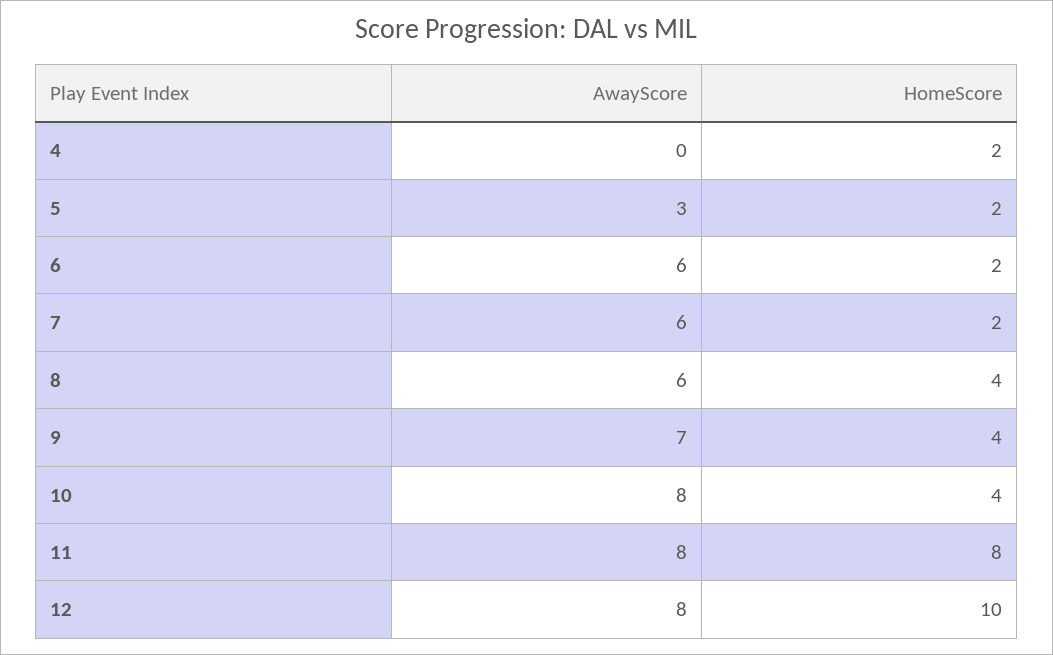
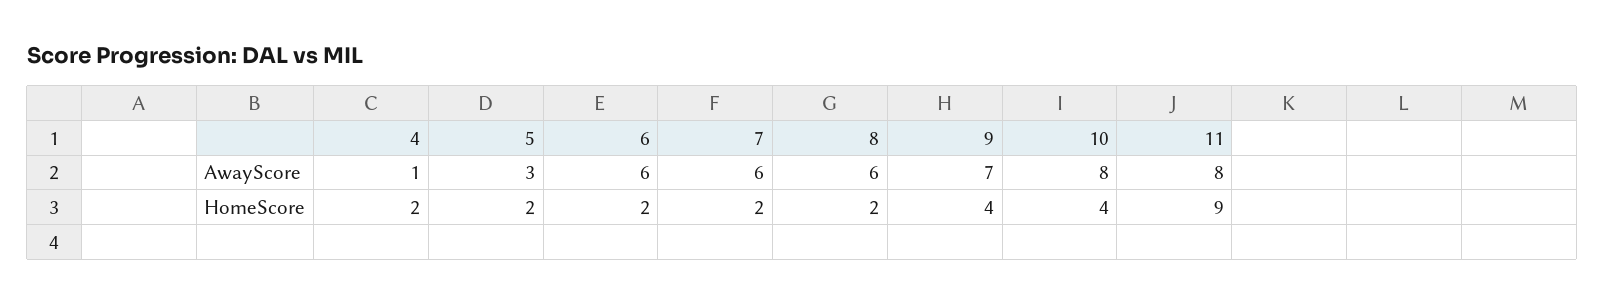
  {
    "AwayScore": {
-     "4": 0,
+     "4": 1,
      "5": 3,
      "6": 6,
      "7": 6,
      "8": 6,
      "9": 7,
      "10": 8,
-     "11": 8,
+     "11": 8
-     "12": 8
    },
    "HomeScore": {
      "4": 2,
      "5": 2,
      "6": 2,
      "7": 2,
-     "8": 4,
+     "8": 2,
      "9": 4,
      "10": 4,
-     "11": 8,
+     "11": 9
-     "12": 10
    }
  }

